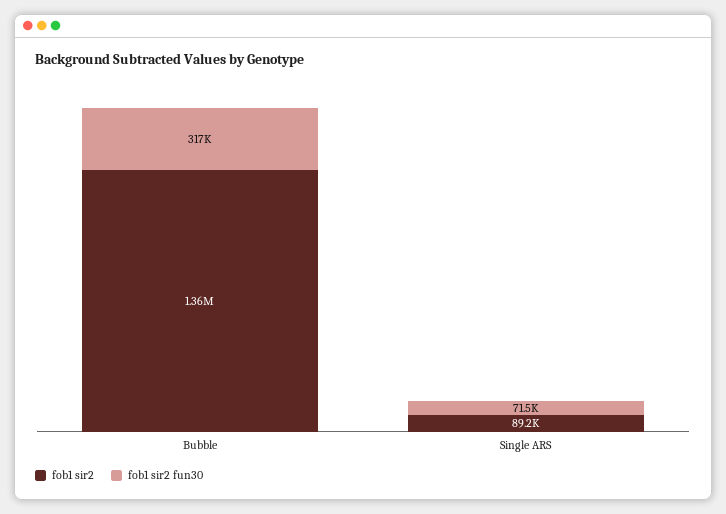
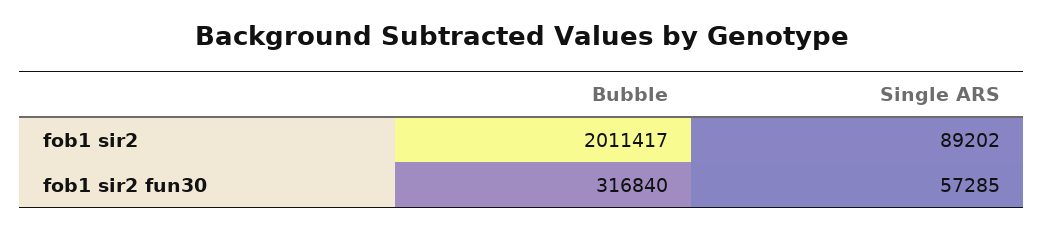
  {
    "fob1 sir2": {
-     "Bubble": 1360000,
+     "Bubble": 2011417,
      "Single ARS": 89202
    },
    "fob1 sir2 fun30": {
      "Bubble": 316840,
-     "Single ARS": 71500
+     "Single ARS": 57285
    }
  }

